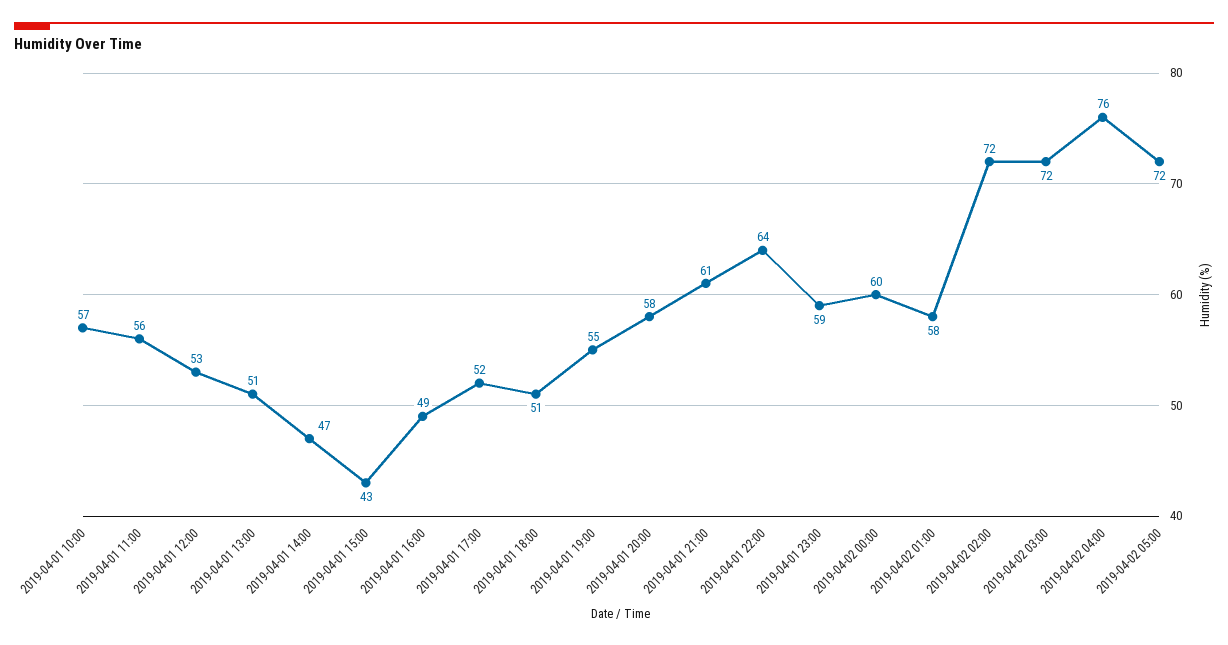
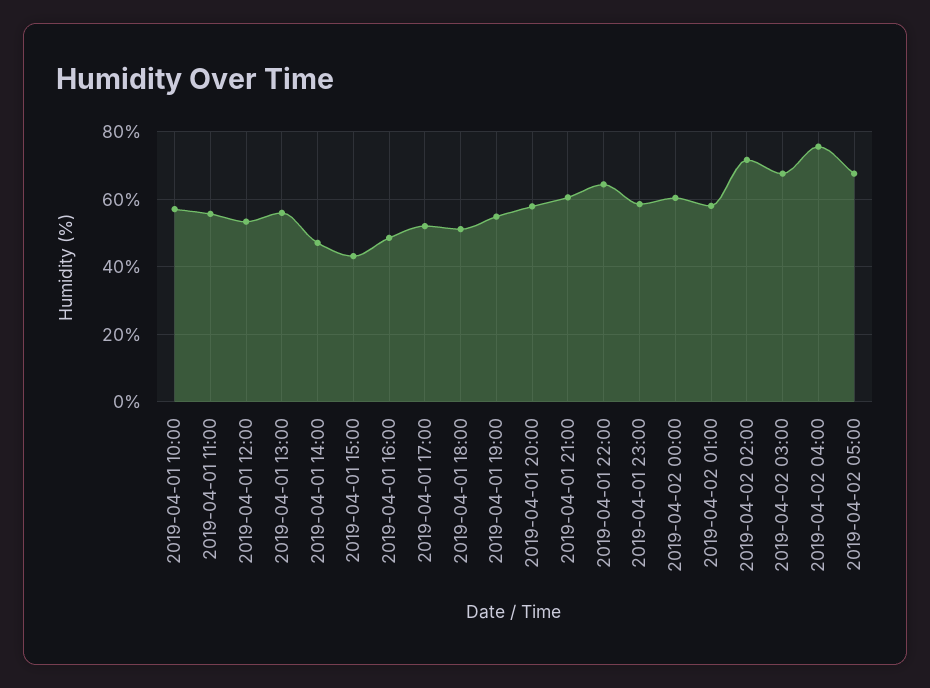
  {
    "2019-04-01 10:00": 57,
    "2019-04-01 11:00": 56,
    "2019-04-01 12:00": 53,
-   "2019-04-01 13:00": 51,
+   "2019-04-01 13:00": 56,
    "2019-04-01 14:00": 47,
    "2019-04-01 15:00": 43,
    "2019-04-01 16:00": 49,
    "2019-04-01 17:00": 52,
    "2019-04-01 18:00": 51,
    "2019-04-01 19:00": 55,
    "2019-04-01 20:00": 58,
    "2019-04-01 21:00": 61,
    "2019-04-01 22:00": 64,
    "2019-04-01 23:00": 59,
    "2019-04-02 00:00": 60,
    "2019-04-02 01:00": 58,
    "2019-04-02 02:00": 72,
-   "2019-04-02 03:00": 72,
+   "2019-04-02 03:00": 68,
    "2019-04-02 04:00": 76,
-   "2019-04-02 05:00": 72
+   "2019-04-02 05:00": 68
  }

